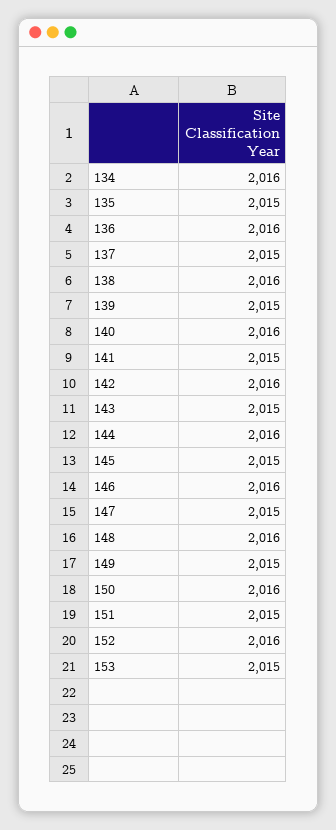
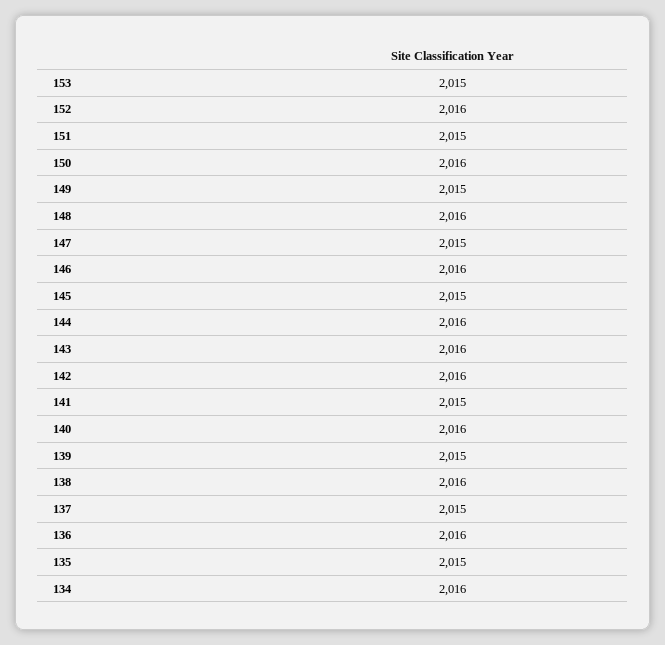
  {
    "134": 2016,
    "135": 2015,
    "136": 2016,
    "137": 2015,
    "138": 2016,
    "139": 2015,
    "140": 2016,
    "141": 2015,
    "142": 2016,
-   "143": 2015,
+   "143": 2016,
    "144": 2016,
    "145": 2015,
    "146": 2016,
    "147": 2015,
    "148": 2016,
    "149": 2015,
    "150": 2016,
    "151": 2015,
    "152": 2016,
    "153": 2015
  }

